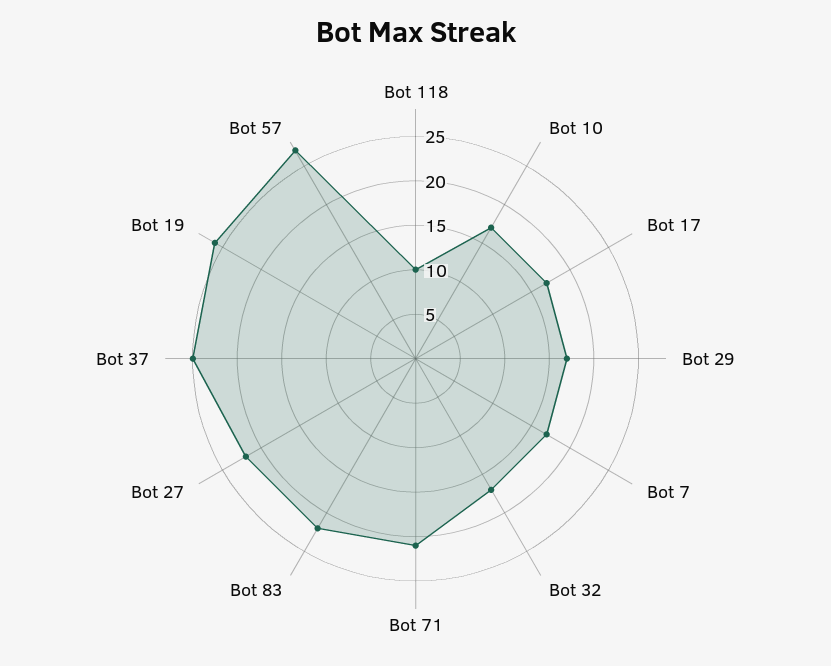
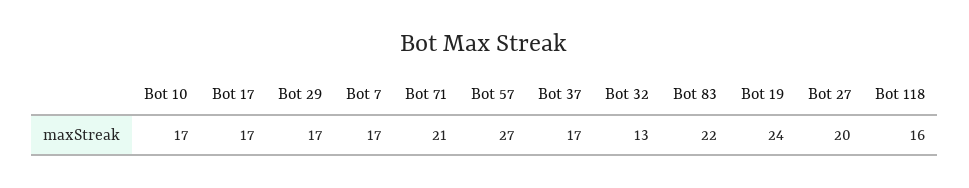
  {
-   "Bot 118": 10,
+   "Bot 118": 16,
    "Bot 10": 17,
    "Bot 17": 17,
    "Bot 29": 17,
    "Bot 7": 17,
-   "Bot 32": 17,
+   "Bot 32": 13,
    "Bot 71": 21,
    "Bot 83": 22,
-   "Bot 27": 22,
+   "Bot 27": 20,
-   "Bot 37": 25,
+   "Bot 37": 17,
-   "Bot 19": 26,
+   "Bot 19": 24,
    "Bot 57": 27
  }

